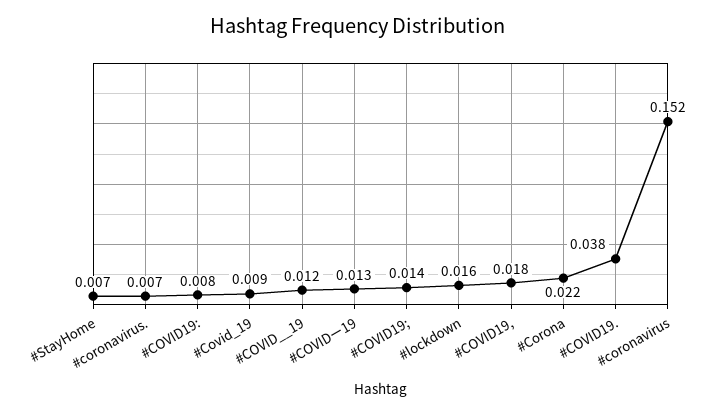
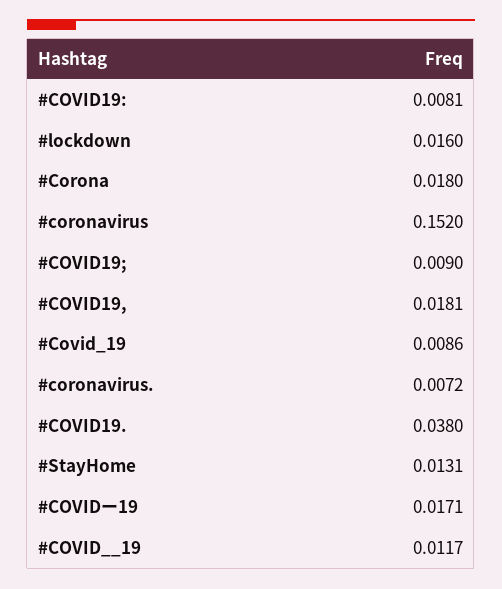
  {
-   "#StayHome": 0.007,
+   "#StayHome": 0.0131,
    "#coronavirus.": 0.0072,
    "#COVID19:": 0.0081,
    "#Covid_19": 0.0086,
    "#COVID__19": 0.0117,
-   "#COVIDー19": 0.013,
+   "#COVIDー19": 0.0171,
-   "#COVID19;": 0.014,
+   "#COVID19;": 0.009,
    "#lockdown": 0.016,
    "#COVID19,": 0.0181,
-   "#Corona": 0.022,
+   "#Corona": 0.018,
    "#COVID19.": 0.038,
    "#coronavirus": 0.152
  }

